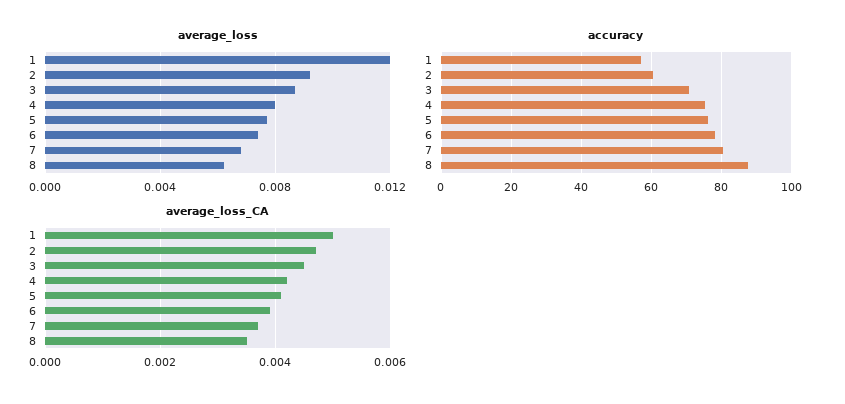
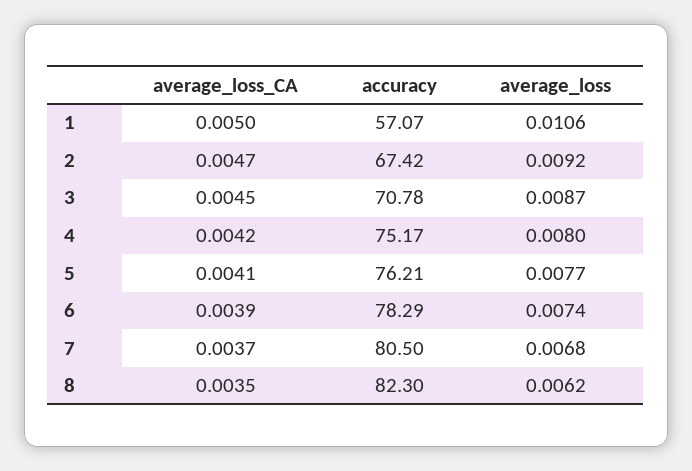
  {
    "average_loss": {
-     "1": 0.012,
+     "1": 0.0106,
      "2": 0.0092,
      "3": 0.0087,
      "4": 0.008,
      "5": 0.0077,
      "6": 0.0074,
      "7": 0.0068,
      "8": 0.0062
    },
    "accuracy": {
      "1": 57.07,
-     "2": 60,
+     "2": 67.42,
      "3": 70.78,
      "4": 75.17,
      "5": 76.21,
      "6": 78.29,
      "7": 80.5,
-     "8": 88
+     "8": 82.3
    },
    "average_loss_CA": {
      "1": 0.005,
      "2": 0.0047,
      "3": 0.0045,
      "4": 0.0042,
      "5": 0.0041,
      "6": 0.0039,
      "7": 0.0037,
      "8": 0.0035
    }
  }

